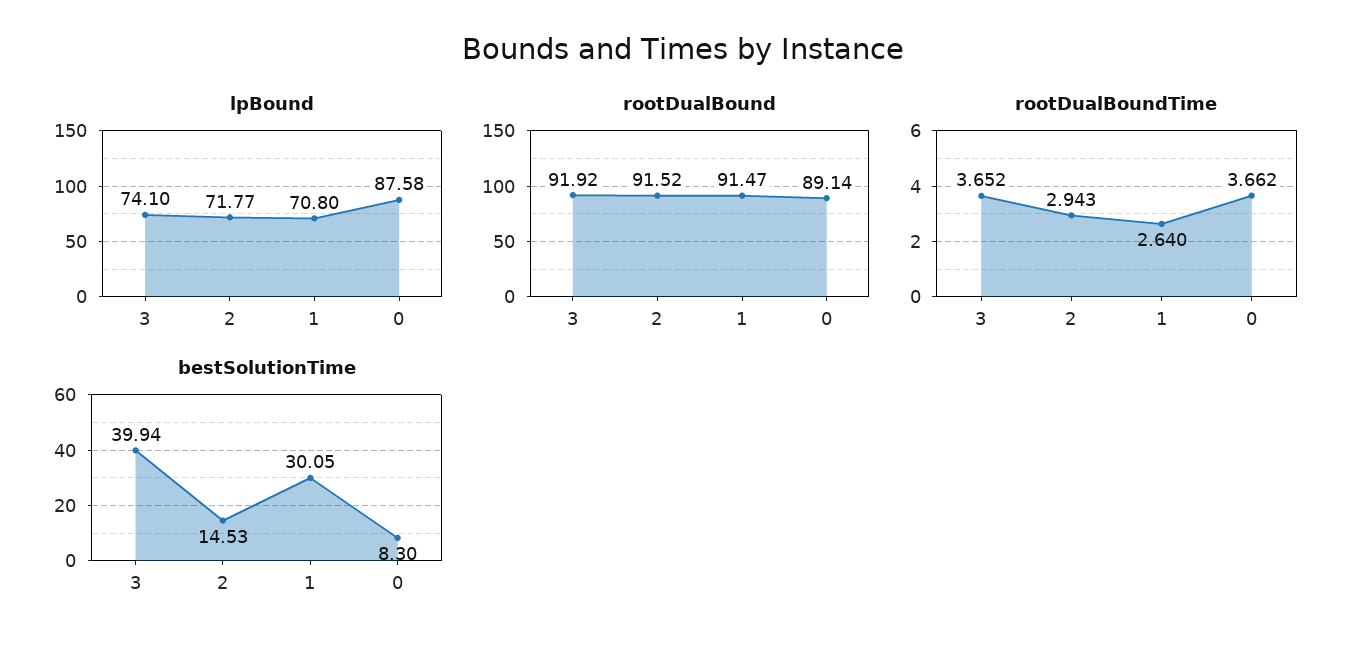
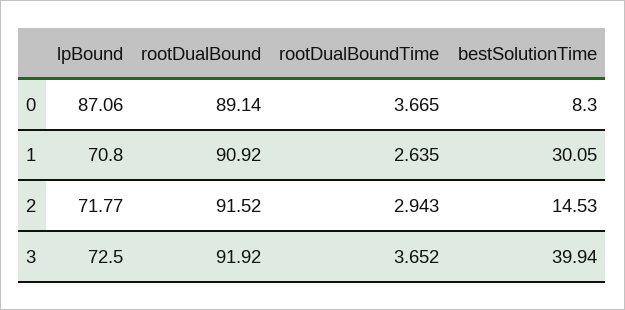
  {
    "lpBound": {
-     "3": 74.1,
+     "3": 72.5,
      "2": 71.77,
      "1": 70.8,
-     "0": 87.58
+     "0": 87.06
    },
    "rootDualBound": {
      "3": 91.92,
      "2": 91.52,
-     "1": 91.47,
+     "1": 90.92,
      "0": 89.14
    },
    "rootDualBoundTime": {
      "3": 3.652,
      "2": 2.943,
-     "1": 2.64,
+     "1": 2.635,
-     "0": 3.662
+     "0": 3.665
    },
    "bestSolutionTime": {
      "3": 39.94,
      "2": 14.53,
      "1": 30.05,
      "0": 8.3
    }
  }

